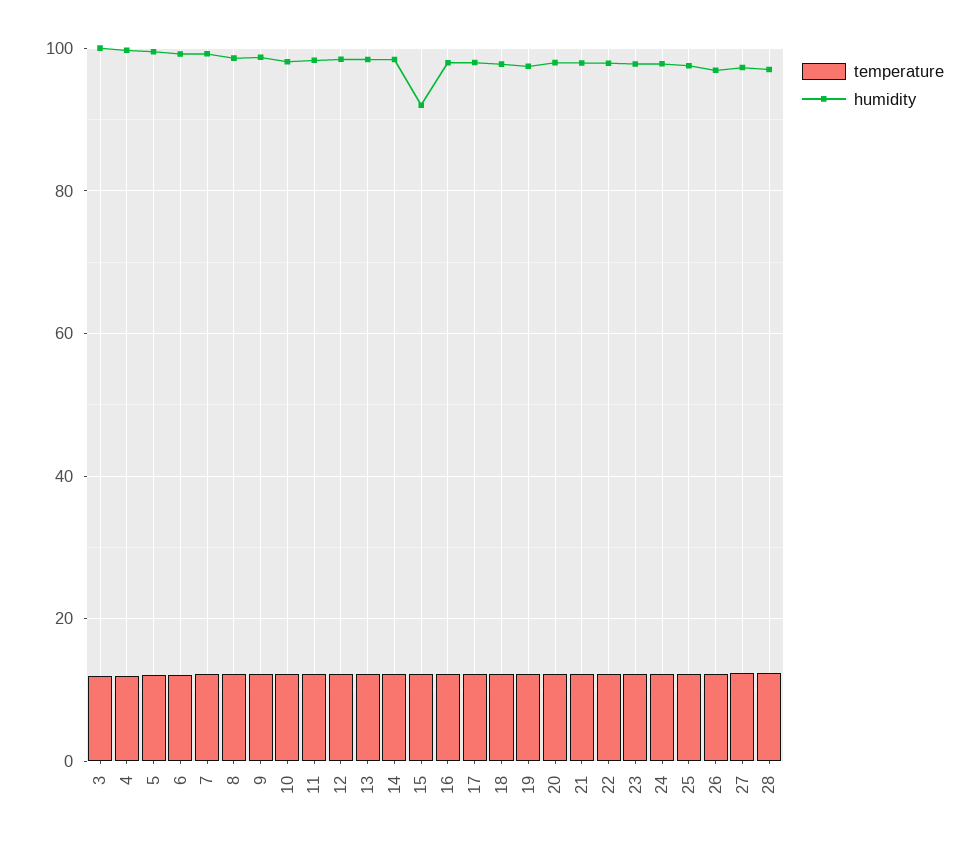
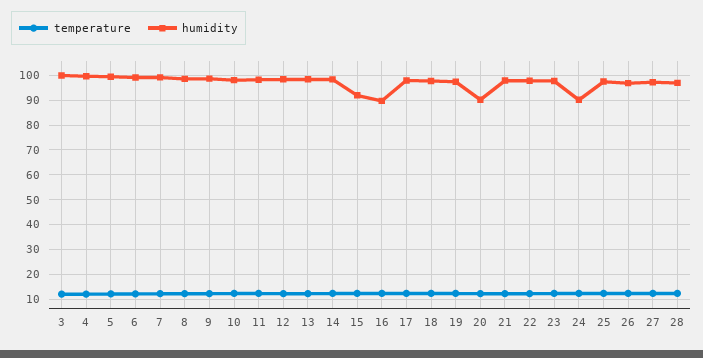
  {
    "temperature": {
      "3": 12,
      "4": 12,
      "5": 12,
      "6": 12,
      "7": 12,
      "8": 12,
      "9": 12,
      "10": 12,
      "11": 12,
      "12": 12,
      "13": 12,
      "14": 12,
      "15": 12,
      "16": 12,
      "17": 12,
      "18": 12,
      "19": 12,
      "20": 12,
      "21": 12,
      "22": 12,
      "23": 12,
      "24": 12,
      "25": 12,
      "26": 12,
      "27": 12,
      "28": 12
    },
    "humidity": {
      "3": 100,
      "4": 100,
      "5": 100,
      "6": 100,
      "7": 100,
      "8": 98,
      "9": 98,
      "10": 98,
      "11": 98,
      "12": 98,
      "13": 98,
      "14": 98,
      "15": 92,
-     "16": 98,
+     "16": 90,
      "17": 98,
      "18": 98,
      "19": 98,
-     "20": 98,
+     "20": 90,
      "21": 98,
      "22": 98,
      "23": 98,
-     "24": 98,
+     "24": 90,
      "25": 98,
      "26": 96,
      "27": 98,
      "28": 98
    }
  }

